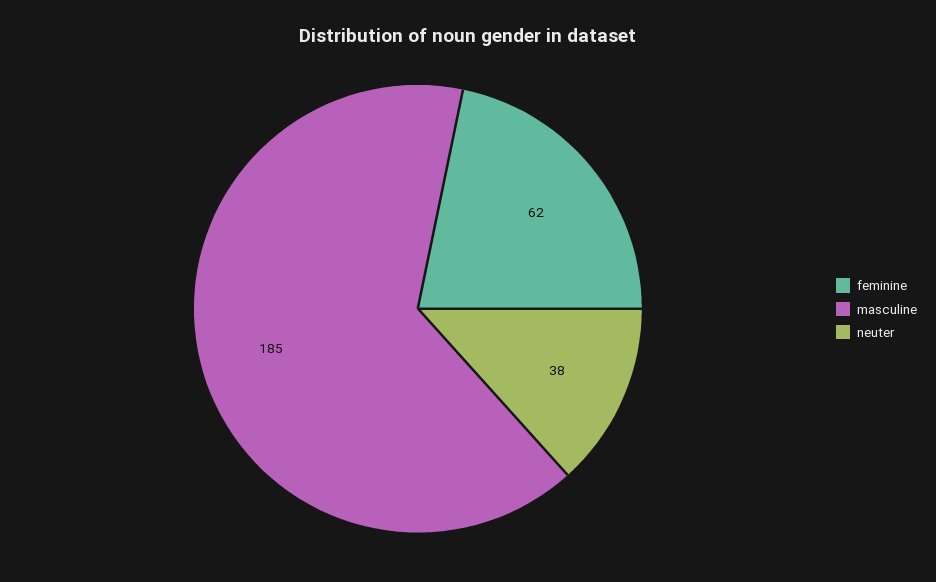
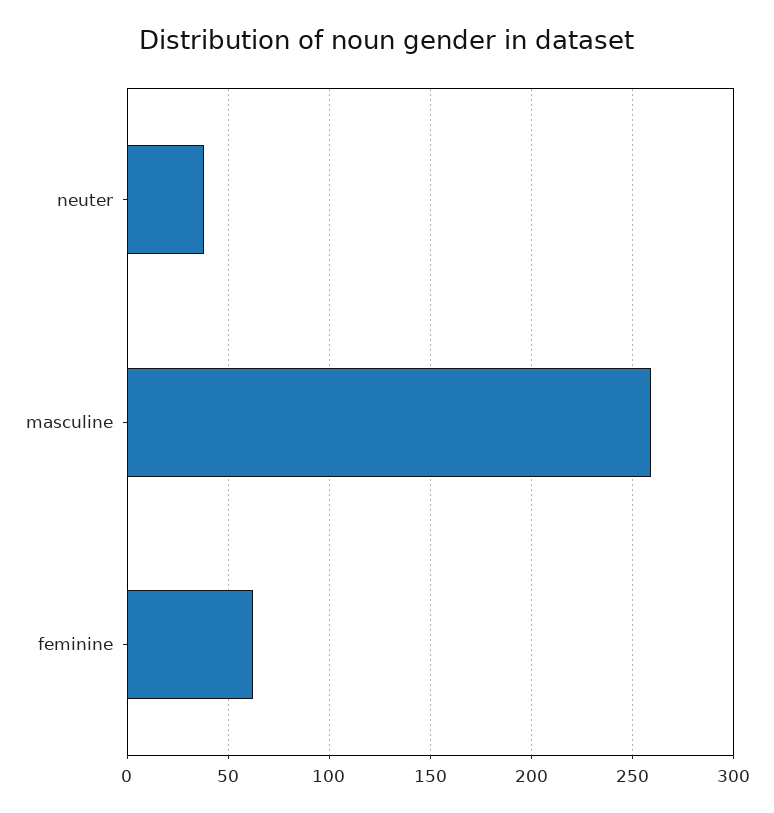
  {
    "feminine": 62,
-   "masculine": 185,
+   "masculine": 260,
    "neuter": 38
  }

